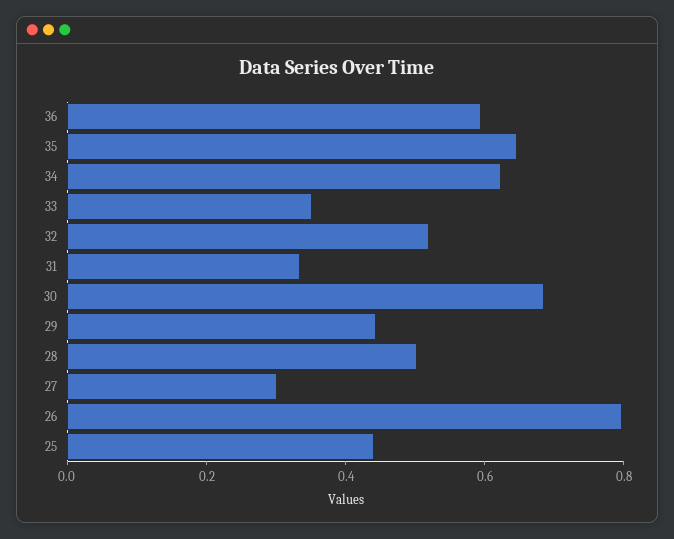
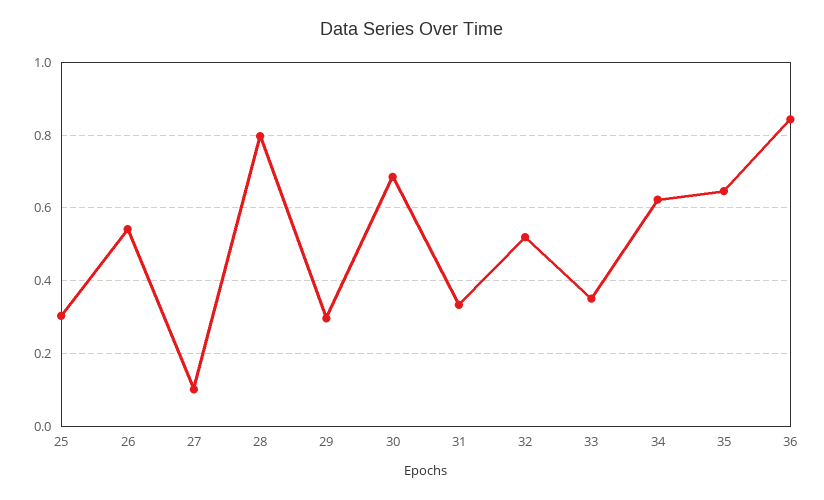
  {
-   "36": 0.6,
+   "36": 0.84,
    "35": 0.64,
    "34": 0.62,
    "33": 0.36,
    "32": 0.52,
    "31": 0.34,
    "30": 0.68,
-   "29": 0.45,
+   "29": 0.3,
-   "28": 0.5,
+   "28": 0.8,
-   "27": 0.3,
+   "27": 0.1,
-   "26": 0.8,
+   "26": 0.54,
-   "25": 0.45
+   "25": 0.3
  }

